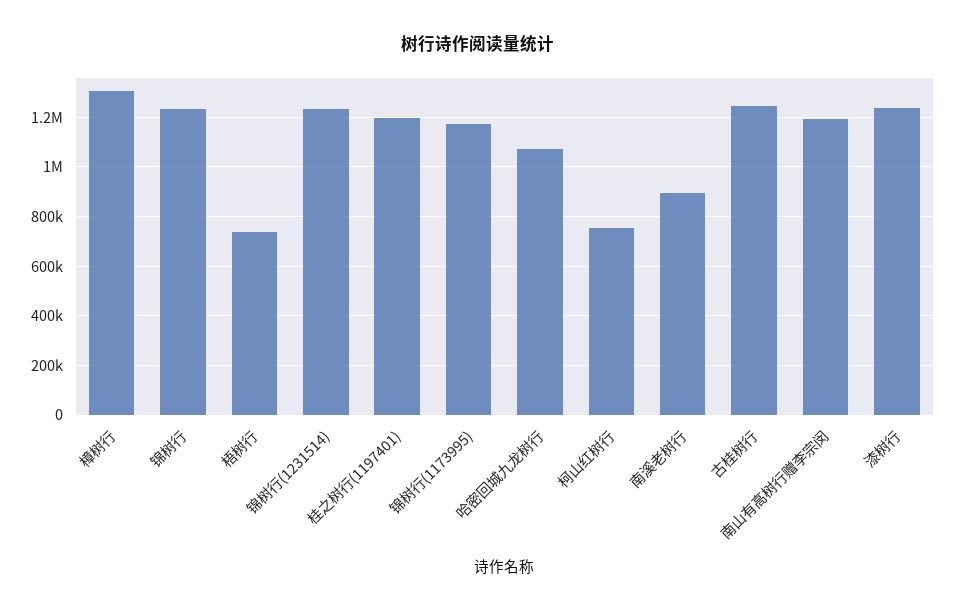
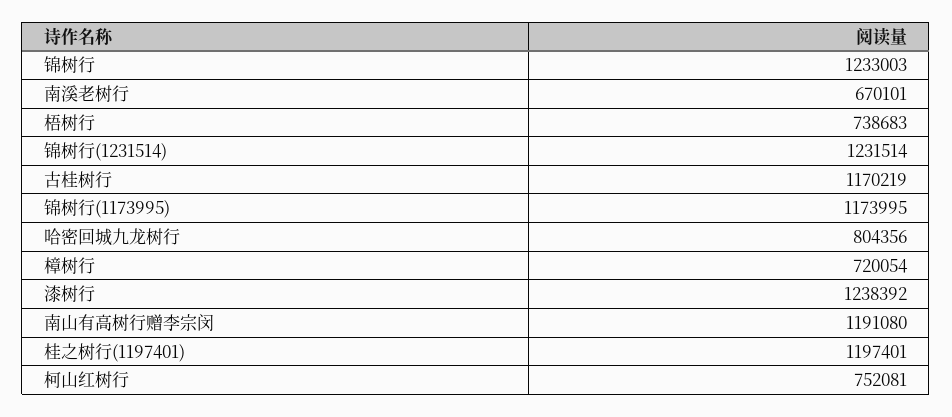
  {
-   "樟树行": 1300000,
+   "樟树行": 720054,
    "锦树行": 1233003,
    "梧树行": 738683,
    "锦树行(1231514)": 1231514,
    "桂之树行(1197401)": 1197401,
    "锦树行(1173995)": 1173995,
-   "哈密回城九龙树行": 1075000,
+   "哈密回城九龙树行": 804356,
    "柯山红树行": 752081,
-   "南溪老树行": 900000,
+   "南溪老树行": 670101,
-   "古桂树行": 1250000,
+   "古桂树行": 1170219,
    "南山有高树行赠李宗闵": 1191080,
    "漆树行": 1238392
  }

